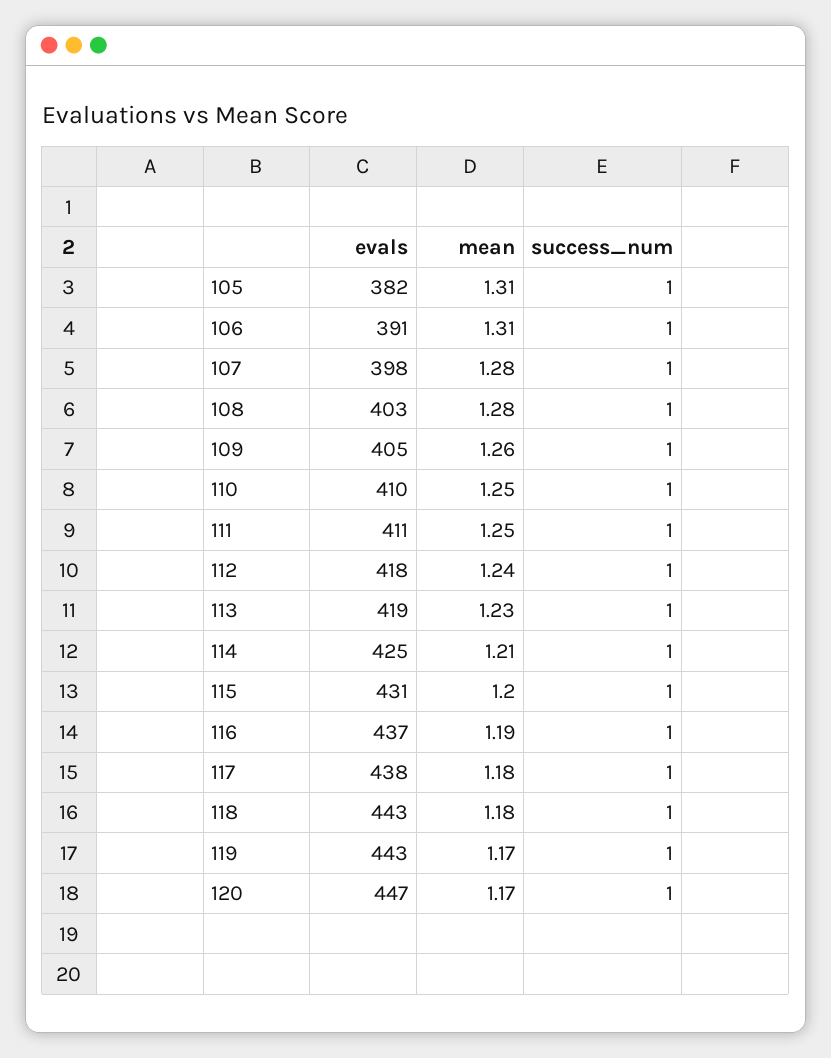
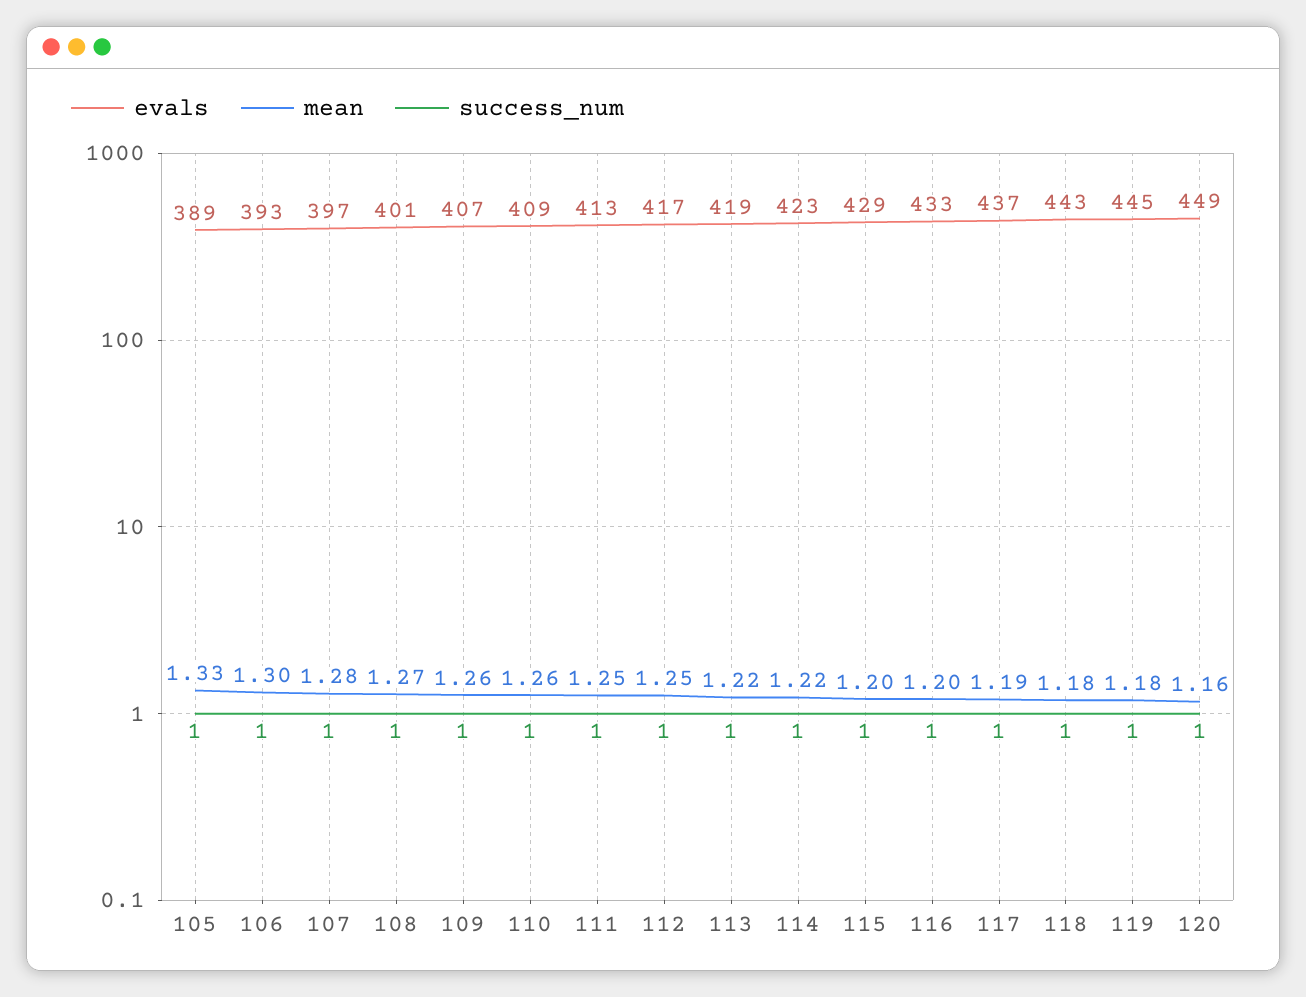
  {
    "evals": {
-     "105": 382,
+     "105": 389,
-     "106": 391,
+     "106": 393,
-     "107": 398,
+     "107": 397,
-     "108": 403,
+     "108": 401,
-     "109": 405,
+     "109": 407,
-     "110": 410,
+     "110": 409,
-     "111": 411,
+     "111": 413,
-     "112": 418,
+     "112": 417,
      "113": 419,
-     "114": 425,
+     "114": 423,
-     "115": 431,
+     "115": 429,
-     "116": 437,
+     "116": 433,
-     "117": 438,
+     "117": 437,
      "118": 443,
-     "119": 443,
+     "119": 445,
-     "120": 447
+     "120": 449
    },
    "mean": {
-     "105": 1.31,
+     "105": 1.33,
-     "106": 1.31,
+     "106": 1.3,
      "107": 1.28,
-     "108": 1.28,
+     "108": 1.27,
      "109": 1.26,
-     "110": 1.25,
+     "110": 1.26,
      "111": 1.25,
-     "112": 1.24,
+     "112": 1.25,
-     "113": 1.23,
+     "113": 1.22,
-     "114": 1.21,
+     "114": 1.22,
      "115": 1.2,
-     "116": 1.19,
+     "116": 1.2,
-     "117": 1.18,
+     "117": 1.19,
      "118": 1.18,
-     "119": 1.17,
+     "119": 1.18,
-     "120": 1.17
+     "120": 1.16
    },
    "success_num": {
      "105": 1,
      "106": 1,
      "107": 1,
      "108": 1,
      "109": 1,
      "110": 1,
      "111": 1,
      "112": 1,
      "113": 1,
      "114": 1,
      "115": 1,
      "116": 1,
      "117": 1,
      "118": 1,
      "119": 1,
      "120": 1
    }
  }

